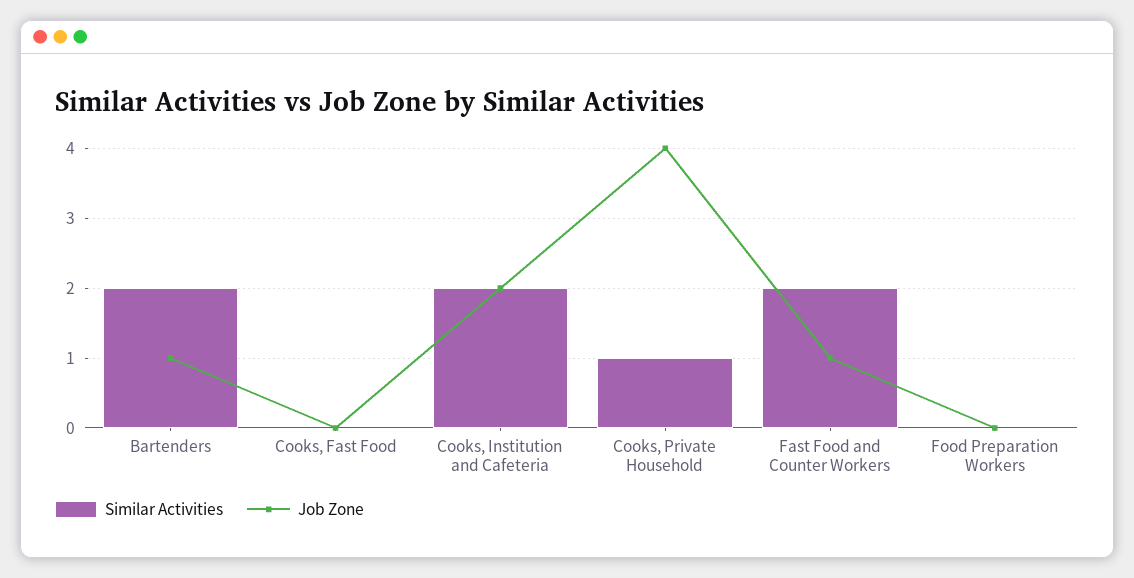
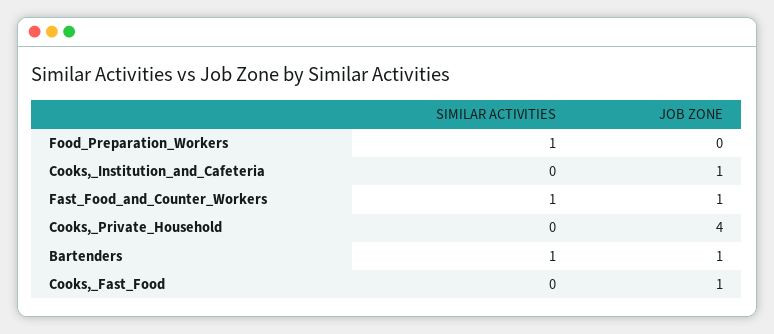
  {
    "Similar Activities": {
-     "Bartenders": 2,
+     "Bartenders": 1,
      "Cooks, Fast Food": 0,
-     "Cooks, Institution and Cafeteria": 2,
+     "Cooks, Institution and Cafeteria": 0,
-     "Cooks, Private Household": 1,
+     "Cooks, Private Household": 0,
-     "Fast Food and Counter Workers": 2,
+     "Fast Food and Counter Workers": 1,
-     "Food Preparation Workers": 0
+     "Food Preparation Workers": 1
    },
    "Job Zone": {
      "Bartenders": 1,
-     "Cooks, Fast Food": 0,
+     "Cooks, Fast Food": 1,
-     "Cooks, Institution and Cafeteria": 2,
+     "Cooks, Institution and Cafeteria": 1,
      "Cooks, Private Household": 4,
      "Fast Food and Counter Workers": 1,
      "Food Preparation Workers": 0
    }
  }

